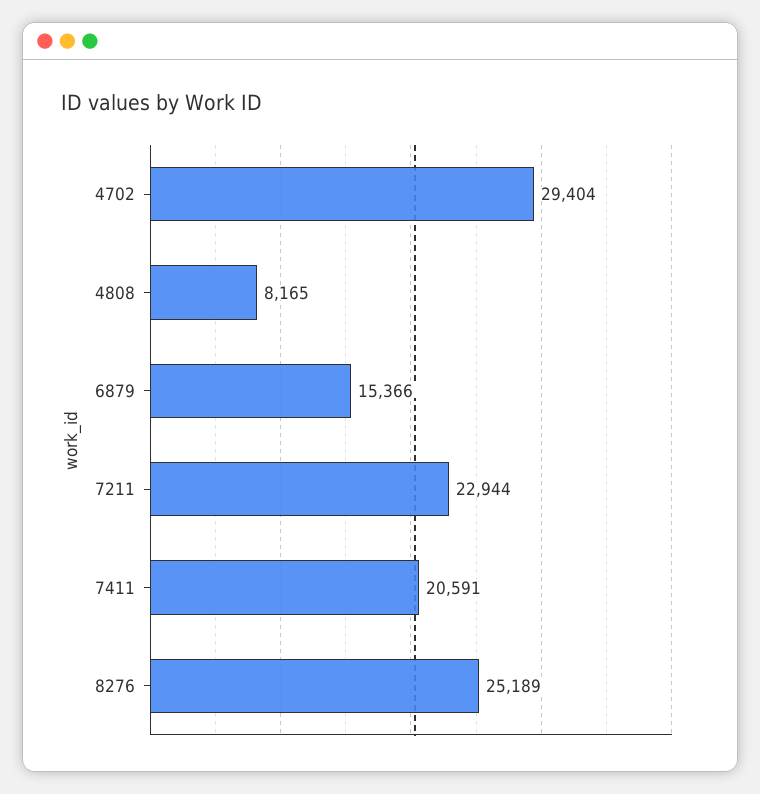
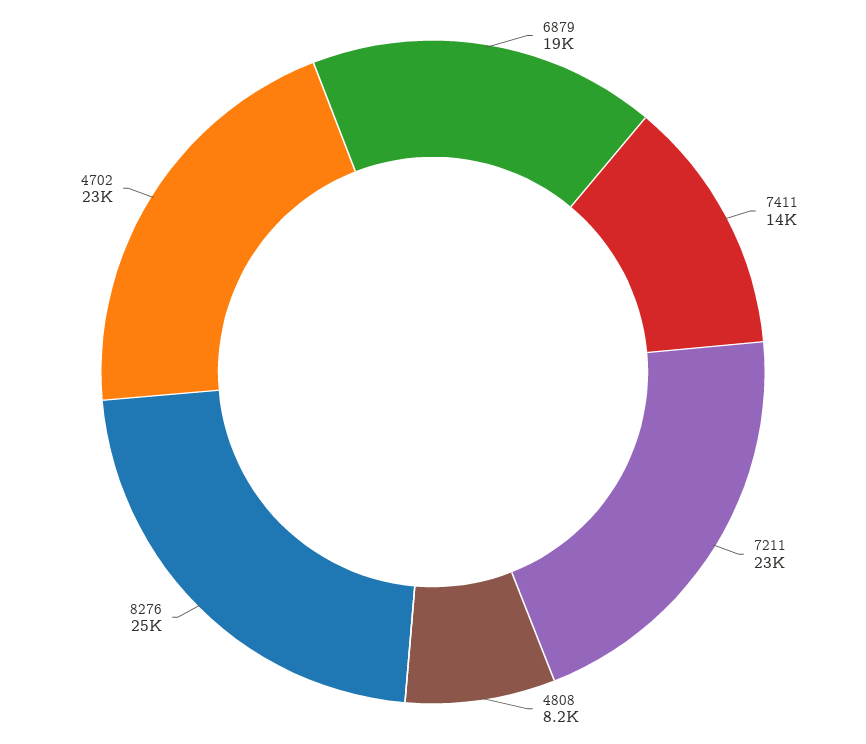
  {
-   "4702": 29404,
+   "4702": 23000,
    "4808": 8165,
-   "6879": 15366,
+   "6879": 19000,
    "7211": 22944,
-   "7411": 20591,
+   "7411": 14000,
    "8276": 25189
  }

